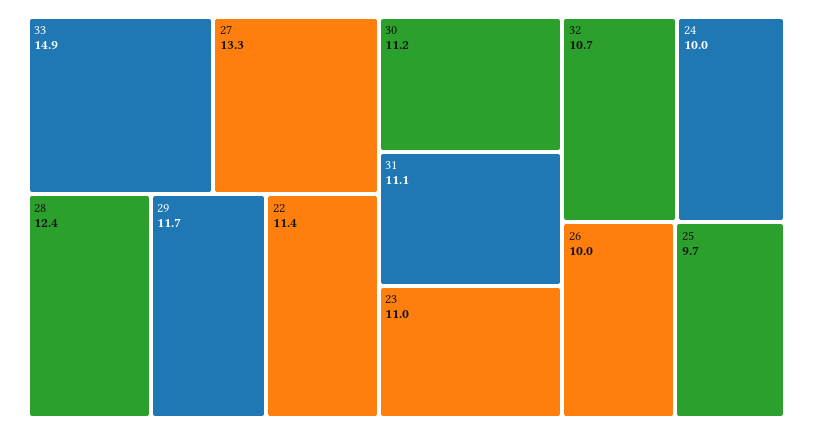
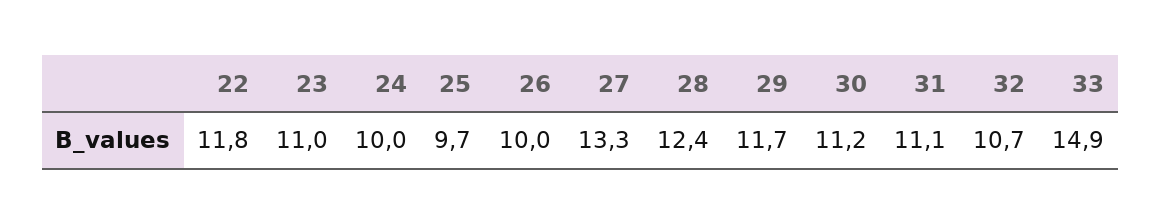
  {
    "33": 14.9,
    "27": 13.3,
    "28": 12.4,
    "29": 11.7,
-   "22": 11.4,
+   "22": 11.8,
    "30": 11.2,
    "31": 11.1,
    "23": 11,
    "32": 10.7,
    "24": 10,
    "26": 10,
    "25": 9.7
  }

